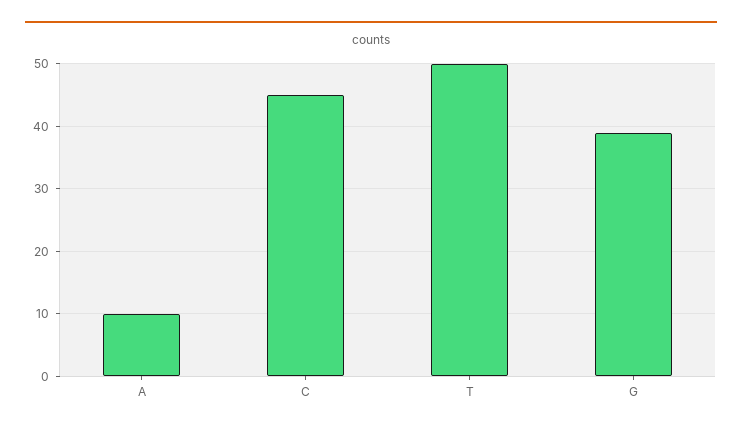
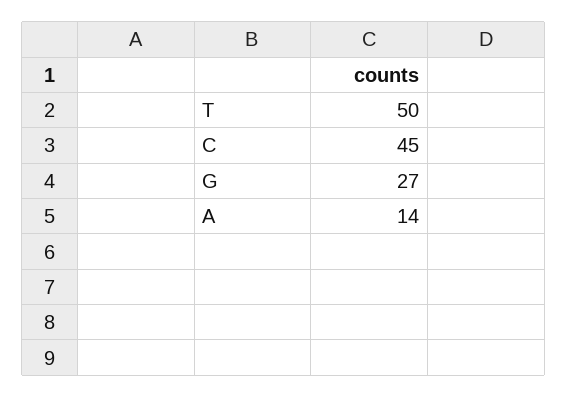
  {
-   "A": 10,
+   "A": 14,
    "C": 45,
    "T": 50,
-   "G": 39
+   "G": 27
  }

